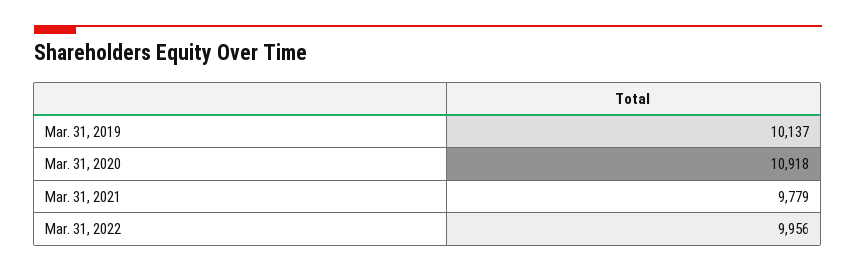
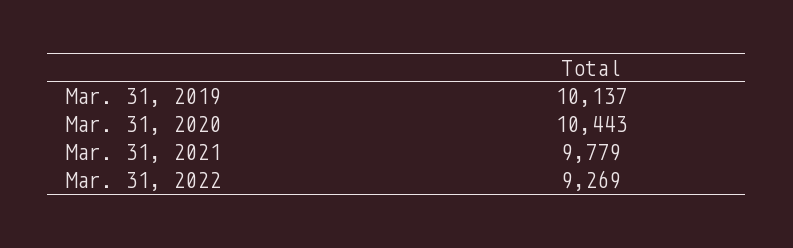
  {
    "Mar. 31, 2019": 10137,
-   "Mar. 31, 2020": 10918,
+   "Mar. 31, 2020": 10443,
    "Mar. 31, 2021": 9779,
-   "Mar. 31, 2022": 9956
+   "Mar. 31, 2022": 9269
  }

